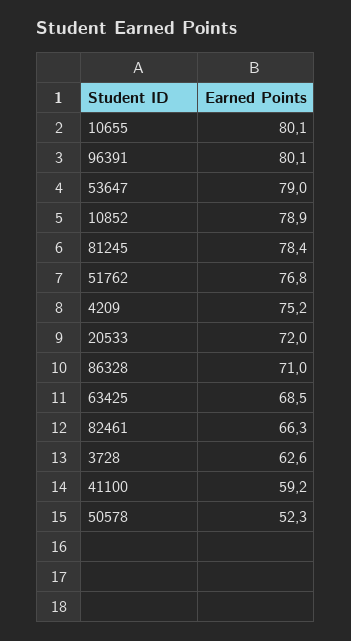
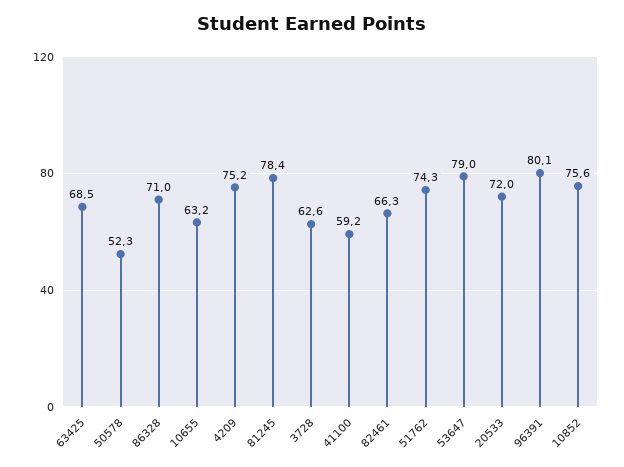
  {
-   "10655": 80.1,
+   "10655": 63.2,
    "96391": 80.1,
    "53647": 79,
-   "10852": 78.9,
+   "10852": 75.6,
    "81245": 78.4,
-   "51762": 76.8,
+   "51762": 74.3,
    "4209": 75.2,
    "20533": 72,
    "86328": 71,
    "63425": 68.5,
    "82461": 66.3,
    "3728": 62.6,
    "41100": 59.2,
    "50578": 52.3
  }

